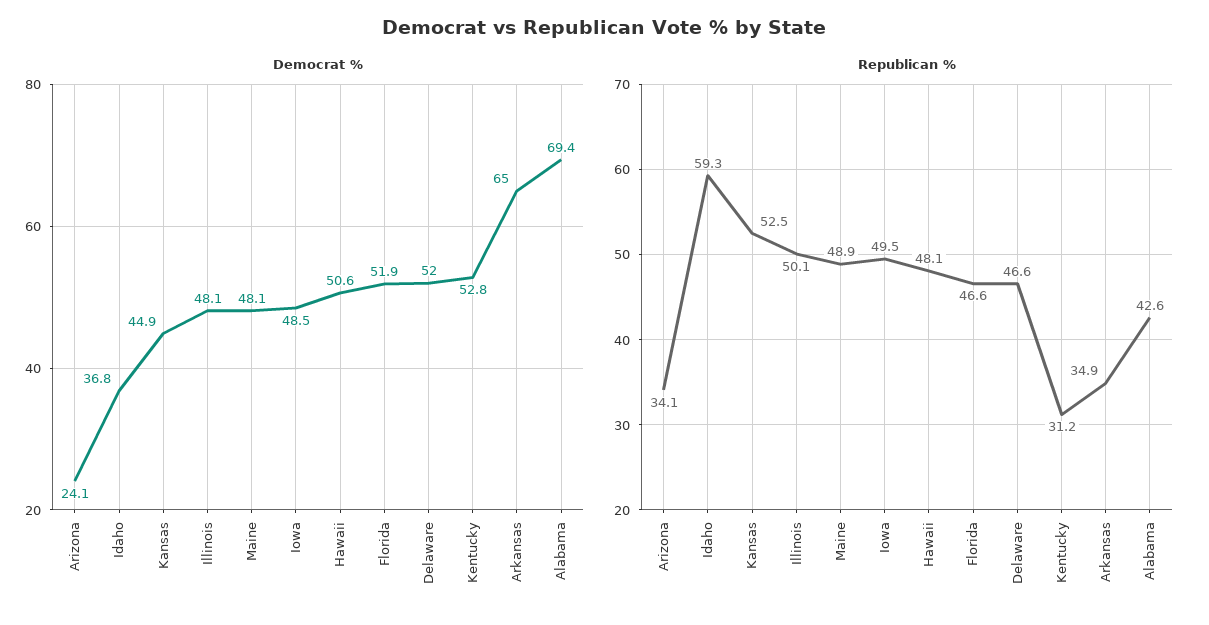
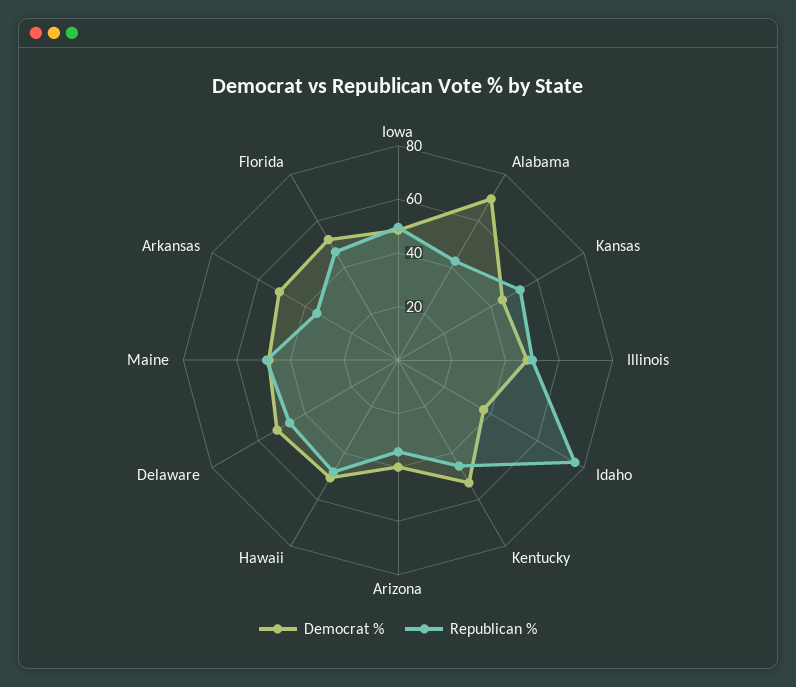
  {
    "Democrat %": {
-     "Arizona": 24.1,
+     "Arizona": 40,
      "Idaho": 36.8,
      "Kansas": 44.9,
      "Illinois": 48.1,
      "Maine": 48.1,
      "Iowa": 48.5,
      "Hawaii": 50.6,
      "Florida": 51.9,
      "Delaware": 52,
      "Kentucky": 52.8,
-     "Arkansas": 65,
+     "Arkansas": 50,
      "Alabama": 69.4
    },
    "Republican %": {
      "Arizona": 34.1,
-     "Idaho": 59.3,
+     "Idaho": 75,
      "Kansas": 52.5,
      "Illinois": 50.1,
      "Maine": 48.9,
      "Iowa": 49.5,
      "Hawaii": 48.1,
      "Florida": 46.6,
      "Delaware": 46.6,
-     "Kentucky": 31.2,
+     "Kentucky": 45,
      "Arkansas": 34.9,
      "Alabama": 42.6
    }
  }

